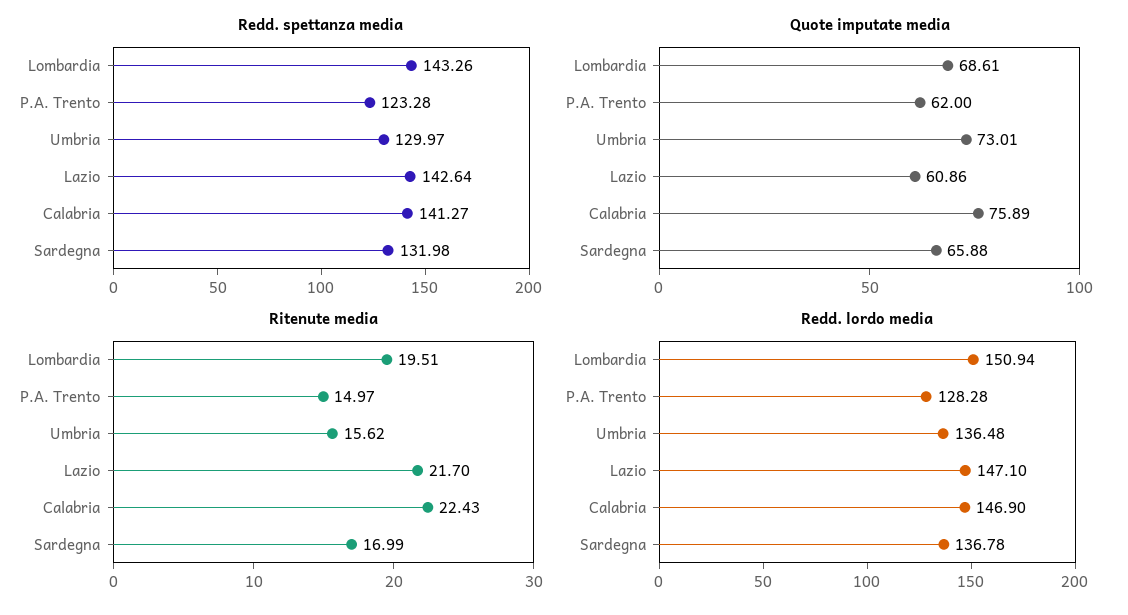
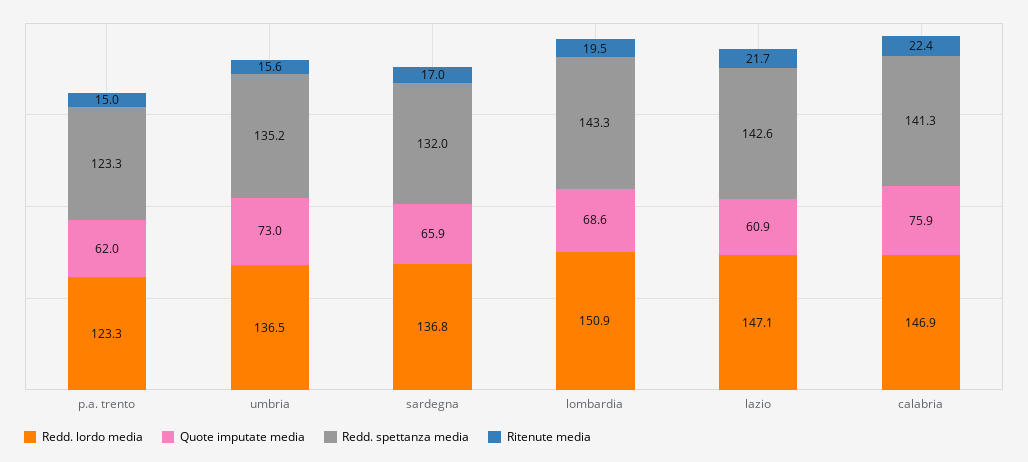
  {
    "Redd. spettanza media": {
      "Lombardia": 143.26,
      "P.A. Trento": 123.28,
-     "Umbria": 129.97,
+     "Umbria": 135.2,
      "Lazio": 142.64,
      "Calabria": 141.27,
      "Sardegna": 131.98
    },
    "Quote imputate media": {
      "Lombardia": 68.61,
      "P.A. Trento": 62,
      "Umbria": 73.01,
      "Lazio": 60.86,
      "Calabria": 75.89,
      "Sardegna": 65.88
    },
    "Ritenute media": {
      "Lombardia": 19.51,
      "P.A. Trento": 14.97,
      "Umbria": 15.62,
      "Lazio": 21.7,
      "Calabria": 22.43,
      "Sardegna": 16.99
    },
    "Redd. lordo media": {
      "Lombardia": 150.94,
-     "P.A. Trento": 128.28,
+     "P.A. Trento": 123.3,
      "Umbria": 136.48,
      "Lazio": 147.1,
      "Calabria": 146.9,
      "Sardegna": 136.78
    }
  }

